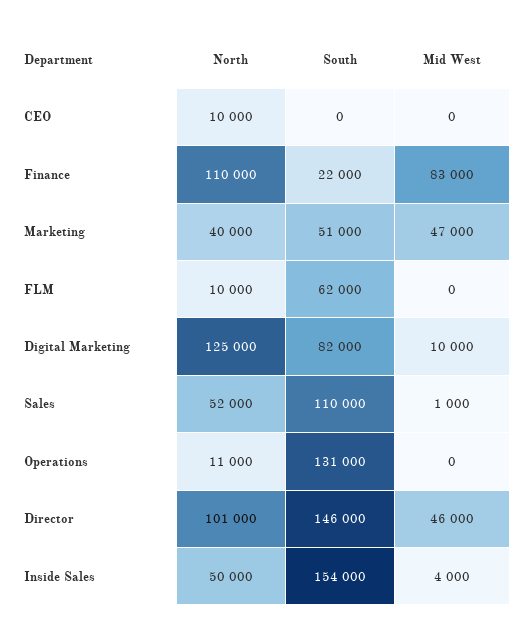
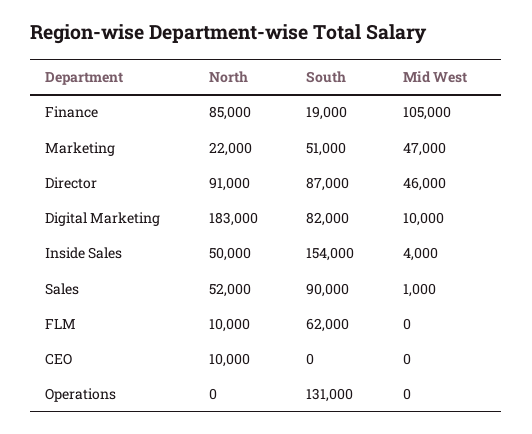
  {
    "North": {
      "CEO": 10000,
-     "Finance": 110000,
+     "Finance": 85000,
-     "Marketing": 40000,
+     "Marketing": 22000,
      "FLM": 10000,
-     "Digital Marketing": 125000,
+     "Digital Marketing": 183000,
      "Sales": 52000,
-     "Operations": 11000,
+     "Operations": 0,
-     "Director": 101000,
+     "Director": 91000,
      "Inside Sales": 50000
    },
    "South": {
      "CEO": 0,
-     "Finance": 22000,
+     "Finance": 19000,
      "Marketing": 51000,
      "FLM": 62000,
      "Digital Marketing": 82000,
-     "Sales": 110000,
+     "Sales": 90000,
      "Operations": 131000,
-     "Director": 146000,
+     "Director": 87000,
      "Inside Sales": 154000
    },
    "Mid West": {
      "CEO": 0,
-     "Finance": 83000,
+     "Finance": 105000,
      "Marketing": 47000,
      "FLM": 0,
      "Digital Marketing": 10000,
      "Sales": 1000,
      "Operations": 0,
      "Director": 46000,
      "Inside Sales": 4000
    }
  }

